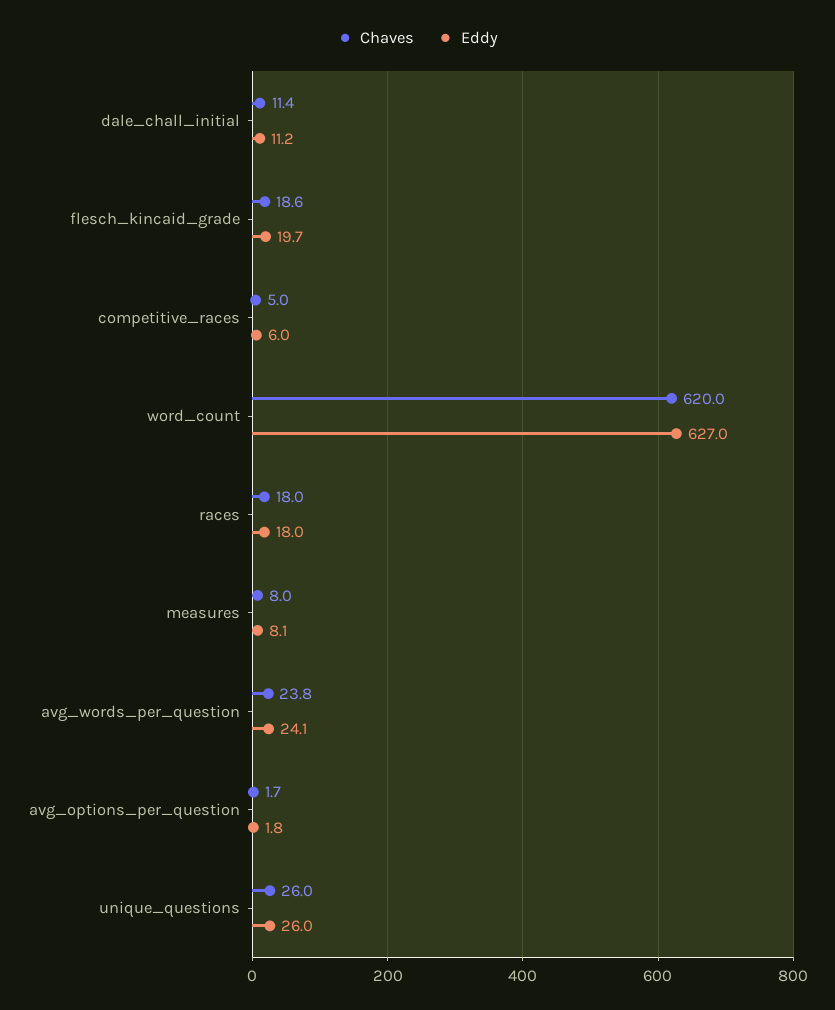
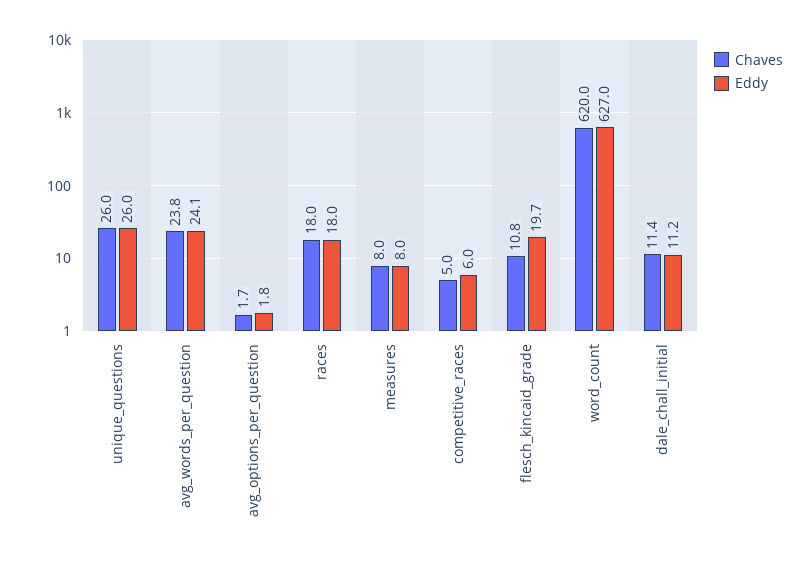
  {
    "Chaves": {
      "dale_chall_initial": 11.4,
-     "flesch_kincaid_grade": 18.6,
+     "flesch_kincaid_grade": 10.8,
      "competitive_races": 5,
      "word_count": 620,
      "races": 18,
      "measures": 8,
      "avg_words_per_question": 23.8,
      "avg_options_per_question": 1.7,
      "unique_questions": 26
    },
    "Eddy": {
      "dale_chall_initial": 11.2,
      "flesch_kincaid_grade": 19.7,
      "competitive_races": 6,
      "word_count": 627,
      "races": 18,
-     "measures": 8.1,
+     "measures": 8,
      "avg_words_per_question": 24.1,
      "avg_options_per_question": 1.8,
      "unique_questions": 26
    }
  }

